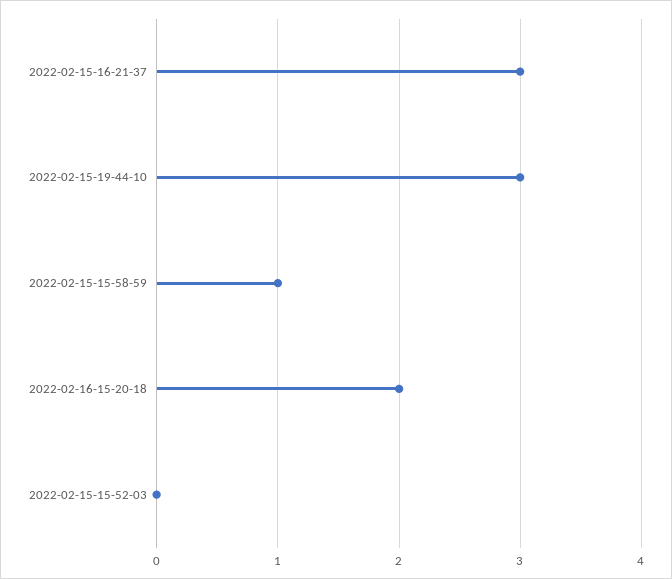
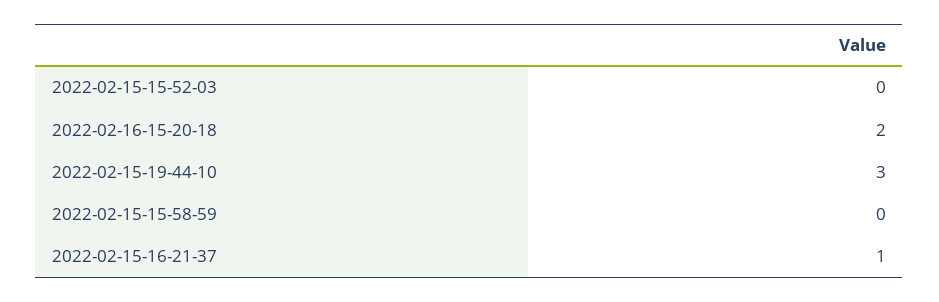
  {
-   "2022-02-15-16-21-37": 3,
+   "2022-02-15-16-21-37": 1,
    "2022-02-15-19-44-10": 3,
-   "2022-02-15-15-58-59": 1,
+   "2022-02-15-15-58-59": 0,
    "2022-02-16-15-20-18": 2,
    "2022-02-15-15-52-03": 0
  }

